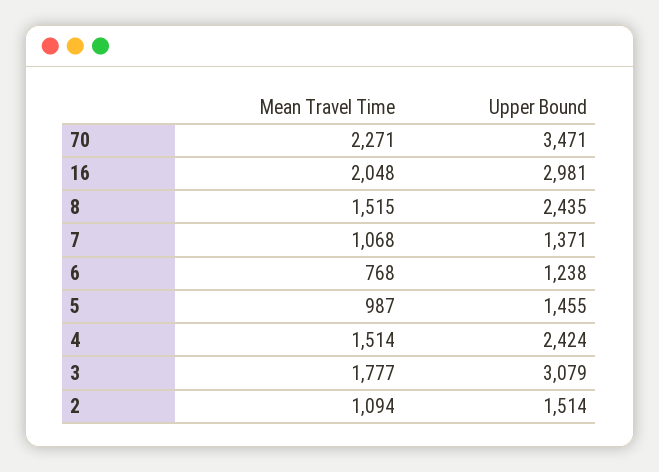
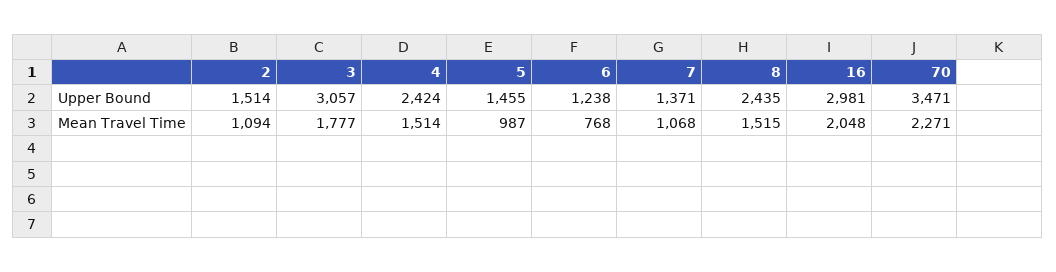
  {
    "Mean Travel Time": {
      "70": 2271,
      "16": 2048,
      "8": 1515,
      "7": 1068,
      "6": 768,
      "5": 987,
      "4": 1514,
      "3": 1777,
      "2": 1094
    },
    "Upper Bound": {
      "70": 3471,
      "16": 2981,
      "8": 2435,
      "7": 1371,
      "6": 1238,
      "5": 1455,
      "4": 2424,
-     "3": 3079,
+     "3": 3057,
      "2": 1514
    }
  }

